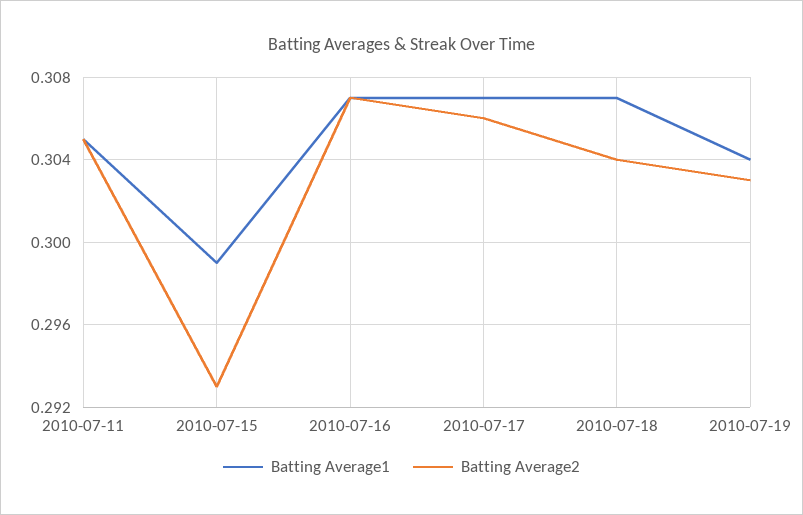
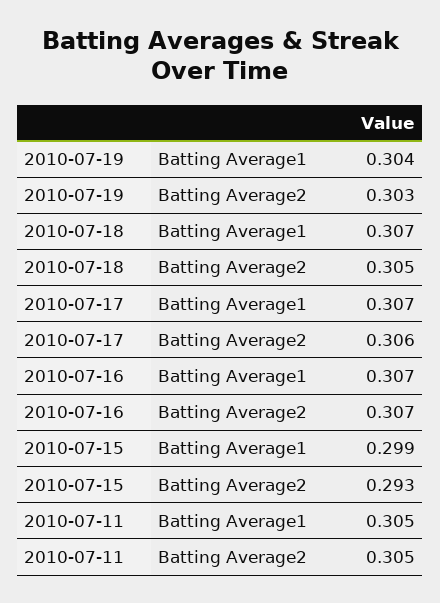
  {
    "Batting Average1": {
      "2010-07-11": 0.305,
      "2010-07-15": 0.299,
      "2010-07-16": 0.307,
      "2010-07-17": 0.307,
      "2010-07-18": 0.307,
      "2010-07-19": 0.304
    },
    "Batting Average2": {
      "2010-07-11": 0.305,
      "2010-07-15": 0.293,
      "2010-07-16": 0.307,
      "2010-07-17": 0.306,
-     "2010-07-18": 0.304,
+     "2010-07-18": 0.305,
      "2010-07-19": 0.303
    }
  }

